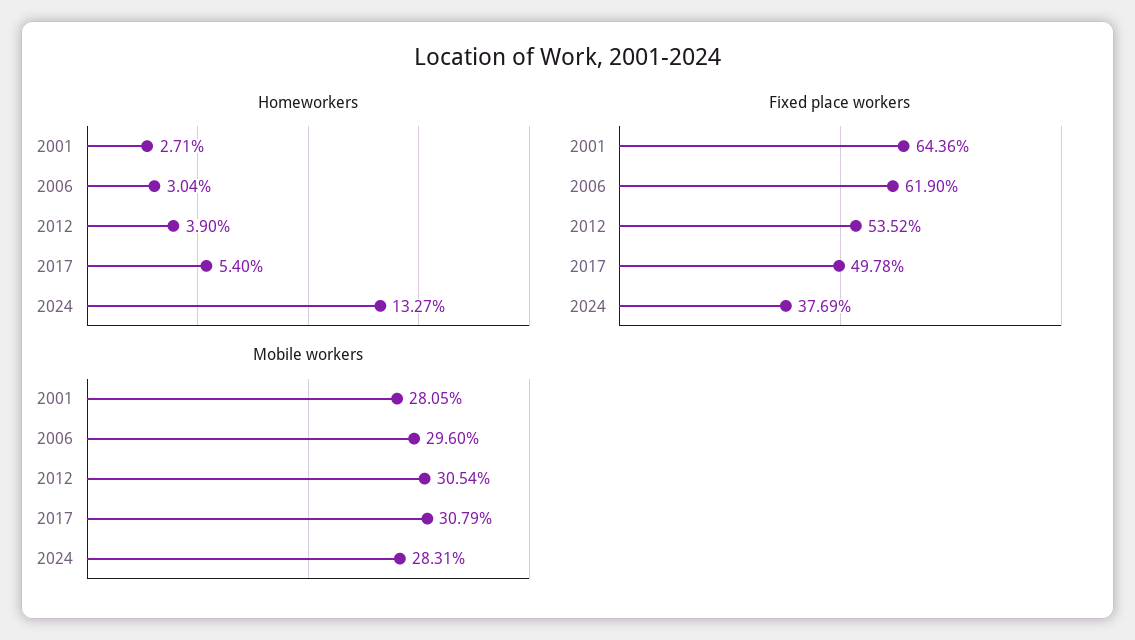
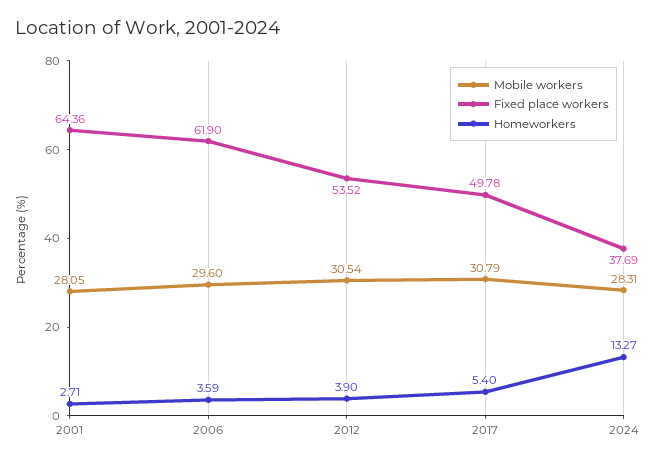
  {
    "Homeworkers": {
      "2001": 2.71,
-     "2006": 3.04,
+     "2006": 3.59,
      "2012": 3.9,
      "2017": 5.4,
      "2024": 13.27
    },
    "Fixed place workers": {
      "2001": 64.36,
      "2006": 61.9,
      "2012": 53.52,
      "2017": 49.78,
      "2024": 37.69
    },
    "Mobile workers": {
      "2001": 28.05,
      "2006": 29.6,
      "2012": 30.54,
      "2017": 30.79,
      "2024": 28.31
    }
  }

